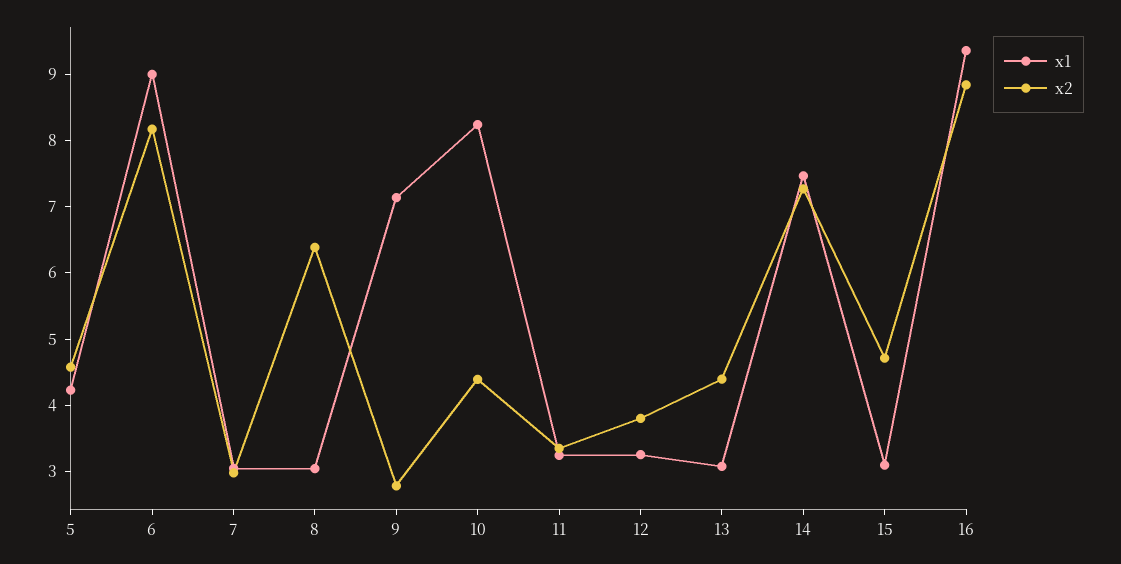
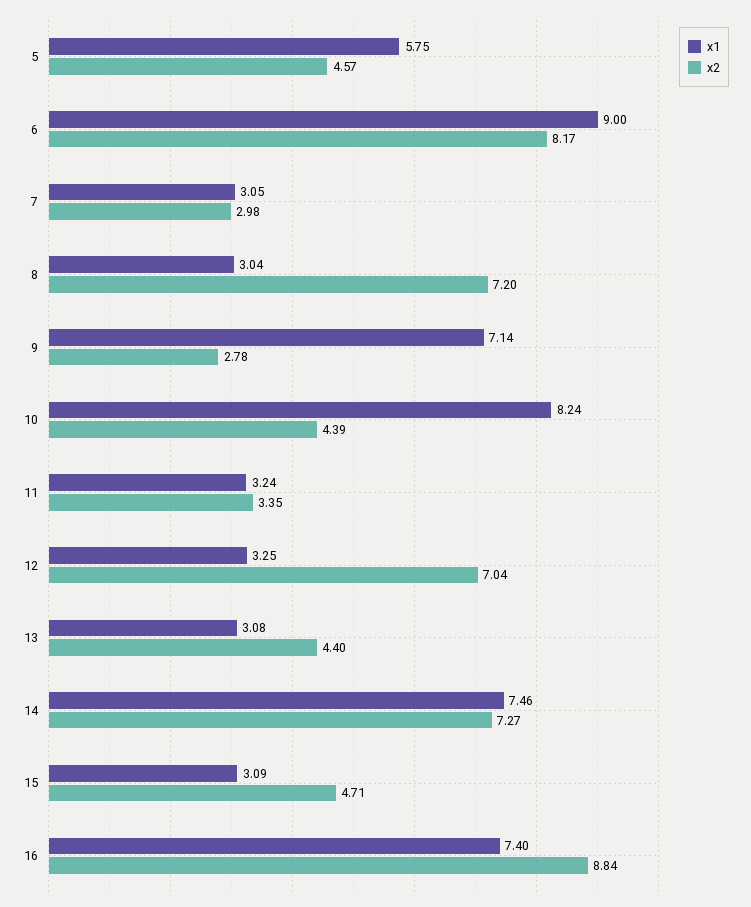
  {
    "x1": {
-     "5": 4.2,
+     "5": 5.75,
      "6": 9,
      "7": 3.05,
      "8": 3.04,
      "9": 7.14,
      "10": 8.24,
      "11": 3.24,
      "12": 3.25,
      "13": 3.08,
      "14": 7.46,
      "15": 3.09,
-     "16": 9.4
+     "16": 7.4
    },
    "x2": {
      "5": 4.57,
      "6": 8.17,
      "7": 2.98,
-     "8": 6.4,
+     "8": 7.2,
      "9": 2.78,
      "10": 4.39,
      "11": 3.35,
-     "12": 3.8,
+     "12": 7.04,
      "13": 4.4,
      "14": 7.27,
      "15": 4.71,
      "16": 8.84
    }
  }

